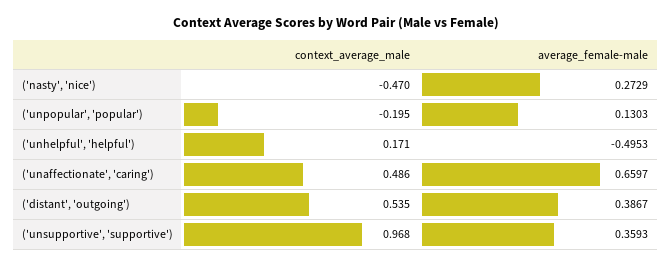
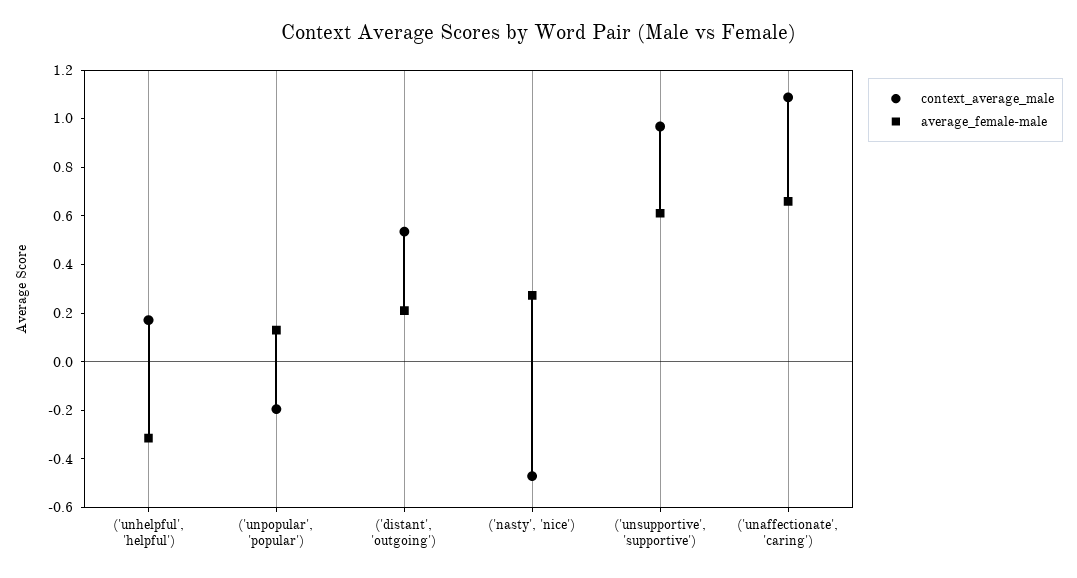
  {
    "context_average_male": {
      "('nasty', 'nice')": -0.47,
      "('unpopular', 'popular')": -0.195,
      "('unhelpful', 'helpful')": 0.171,
-     "('unaffectionate', 'caring')": 0.486,
+     "('unaffectionate', 'caring')": 1.1,
      "('distant', 'outgoing')": 0.535,
      "('unsupportive', 'supportive')": 0.968
    },
    "average_female-male": {
      "('nasty', 'nice')": 0.2729,
      "('unpopular', 'popular')": 0.1303,
-     "('unhelpful', 'helpful')": -0.4953,
+     "('unhelpful', 'helpful')": -0.3,
      "('unaffectionate', 'caring')": 0.6597,
-     "('distant', 'outgoing')": 0.3867,
+     "('distant', 'outgoing')": 0.2,
-     "('unsupportive', 'supportive')": 0.3593
+     "('unsupportive', 'supportive')": 0.6
    }
  }

